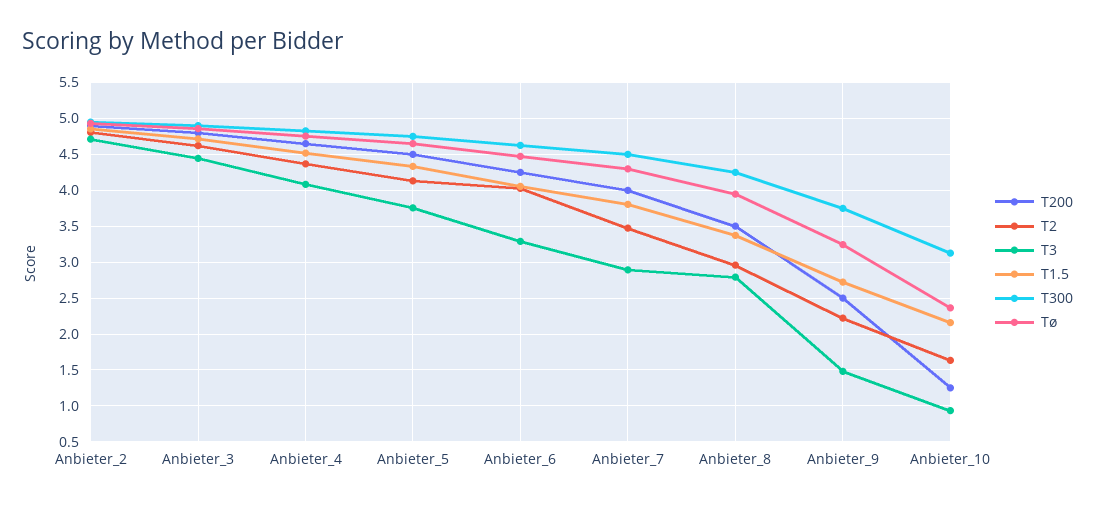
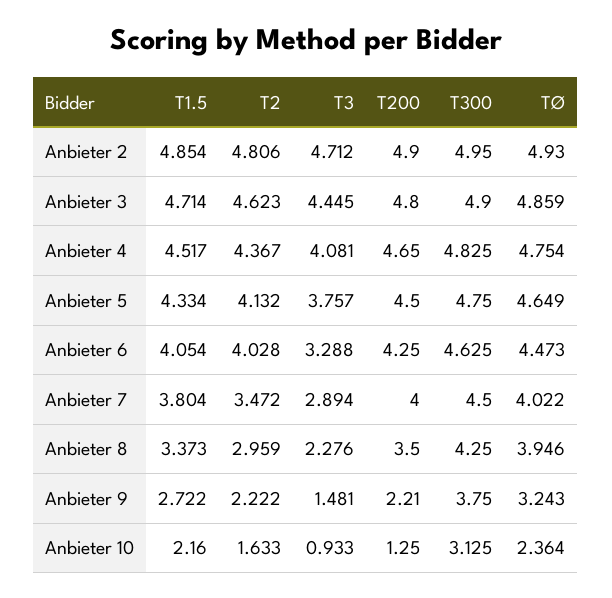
  {
    "T200": {
      "Anbieter_2": 4.9,
      "Anbieter_3": 4.8,
      "Anbieter_4": 4.65,
      "Anbieter_5": 4.5,
      "Anbieter_6": 4.25,
      "Anbieter_7": 4,
      "Anbieter_8": 3.5,
-     "Anbieter_9": 2.5,
+     "Anbieter_9": 2.21,
      "Anbieter_10": 1.25
    },
    "T2": {
      "Anbieter_2": 4.806,
      "Anbieter_3": 4.623,
      "Anbieter_4": 4.367,
      "Anbieter_5": 4.132,
      "Anbieter_6": 4.028,
      "Anbieter_7": 3.472,
      "Anbieter_8": 2.959,
      "Anbieter_9": 2.222,
      "Anbieter_10": 1.633
    },
    "T3": {
      "Anbieter_2": 4.712,
      "Anbieter_3": 4.445,
      "Anbieter_4": 4.081,
      "Anbieter_5": 3.757,
      "Anbieter_6": 3.288,
      "Anbieter_7": 2.894,
-     "Anbieter_8": 2.8,
+     "Anbieter_8": 2.276,
      "Anbieter_9": 1.481,
      "Anbieter_10": 0.933
    },
    "T1.5": {
      "Anbieter_2": 4.854,
      "Anbieter_3": 4.714,
      "Anbieter_4": 4.517,
      "Anbieter_5": 4.334,
      "Anbieter_6": 4.054,
      "Anbieter_7": 3.804,
      "Anbieter_8": 3.373,
      "Anbieter_9": 2.722,
      "Anbieter_10": 2.16
    },
    "T300": {
      "Anbieter_2": 4.95,
      "Anbieter_3": 4.9,
      "Anbieter_4": 4.825,
      "Anbieter_5": 4.75,
      "Anbieter_6": 4.625,
      "Anbieter_7": 4.5,
      "Anbieter_8": 4.25,
      "Anbieter_9": 3.75,
      "Anbieter_10": 3.125
    },
    "Tø": {
      "Anbieter_2": 4.93,
      "Anbieter_3": 4.859,
      "Anbieter_4": 4.754,
      "Anbieter_5": 4.649,
      "Anbieter_6": 4.473,
-     "Anbieter_7": 4.3,
+     "Anbieter_7": 4.022,
      "Anbieter_8": 3.946,
      "Anbieter_9": 3.243,
      "Anbieter_10": 2.364
    }
  }

